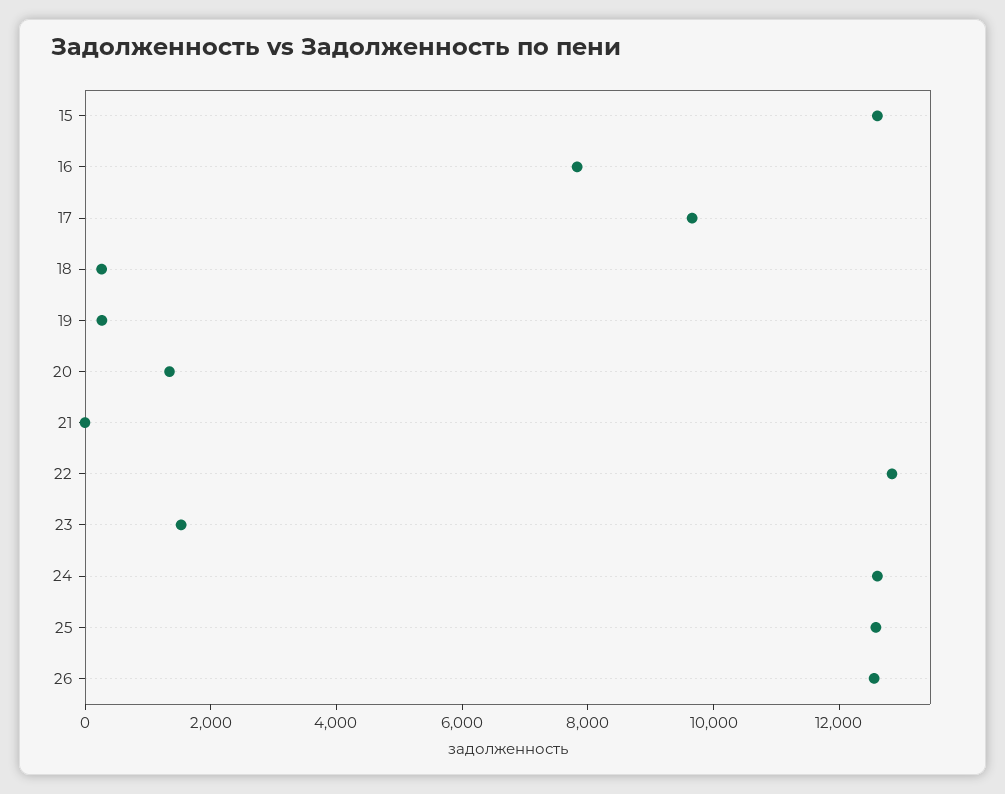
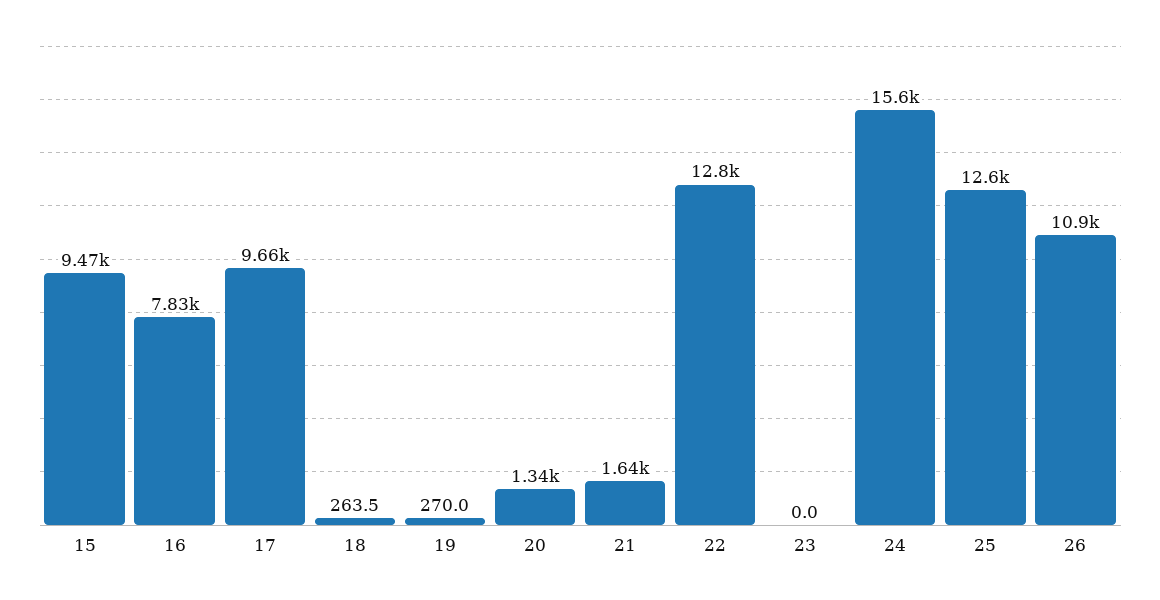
  {
-   "15": 12500,
+   "15": 9470,
    "16": 7830,
    "17": 9660,
    "18": 263.5,
    "19": 270,
    "20": 1340,
-   "21": 0,
+   "21": 1640,
    "22": 12800,
-   "23": 1500,
+   "23": 0,
-   "24": 12500,
+   "24": 15600,
    "25": 12600,
-   "26": 12500
+   "26": 10900
  }

